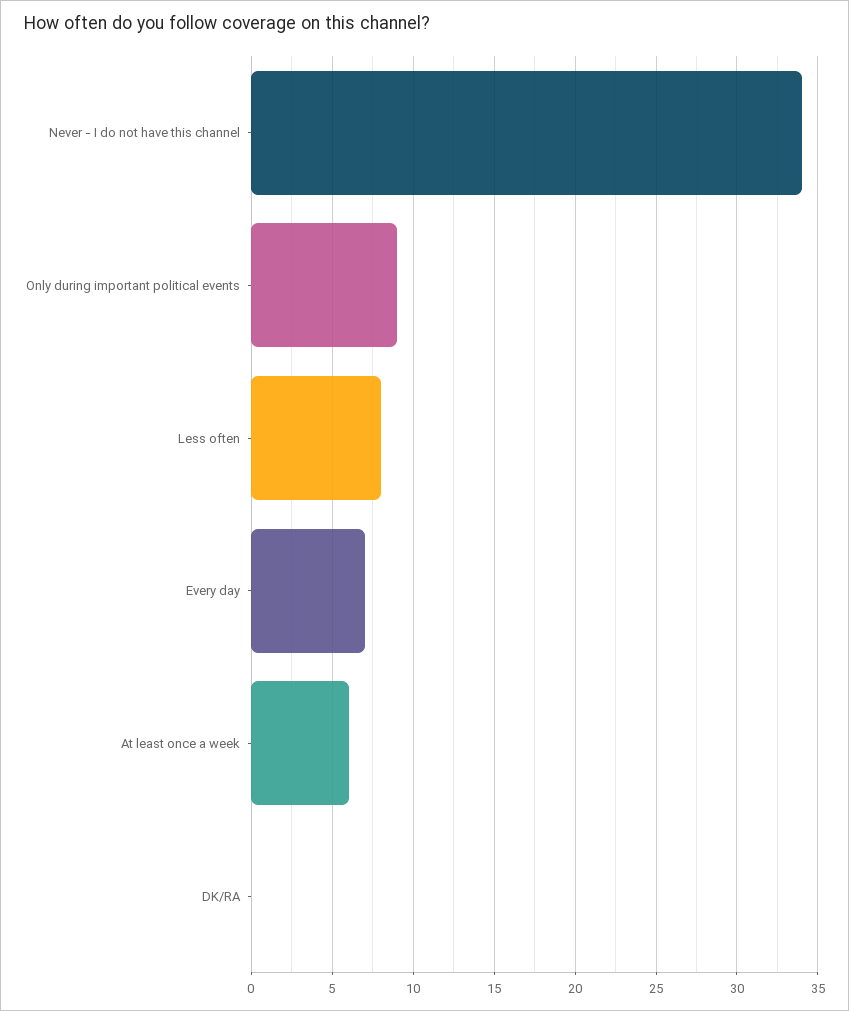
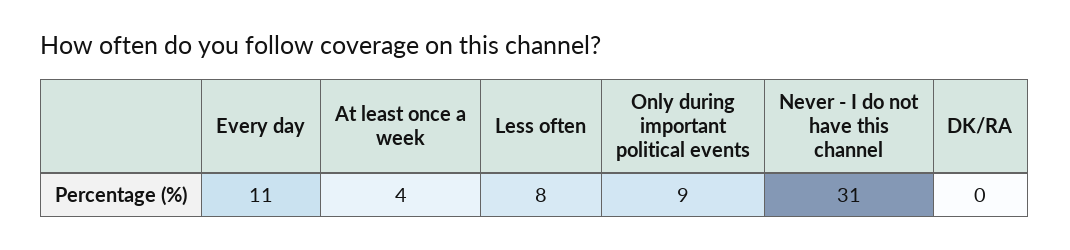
  {
-   "Never - I do not have this channel": 34,
+   "Never - I do not have this channel": 31,
    "Only during important political events": 9,
    "Less often": 8,
-   "Every day": 7,
+   "Every day": 11,
-   "At least once a week": 6,
+   "At least once a week": 4,
    "DK/RA": 0
  }

